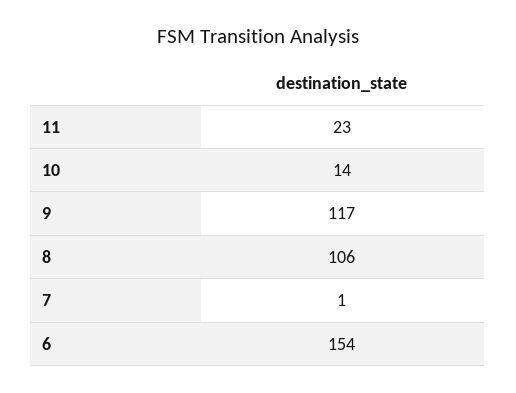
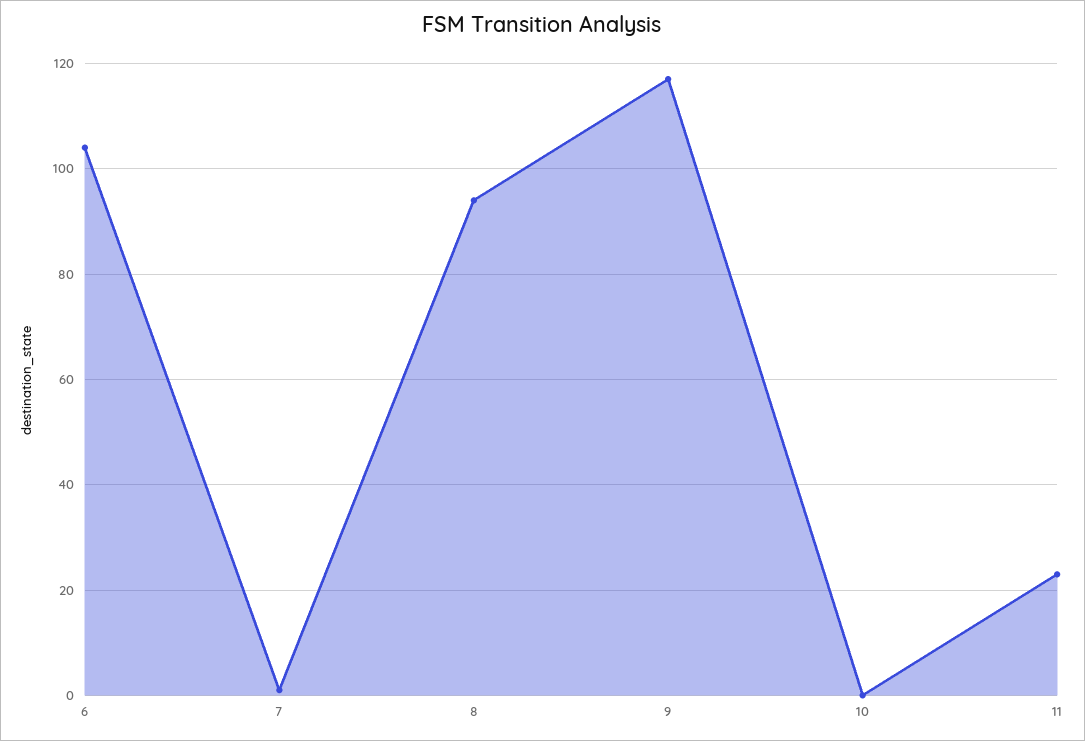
  {
    "11": 23,
-   "10": 14,
+   "10": 0,
    "9": 117,
-   "8": 106,
+   "8": 95,
    "7": 1,
-   "6": 154
+   "6": 105
  }

